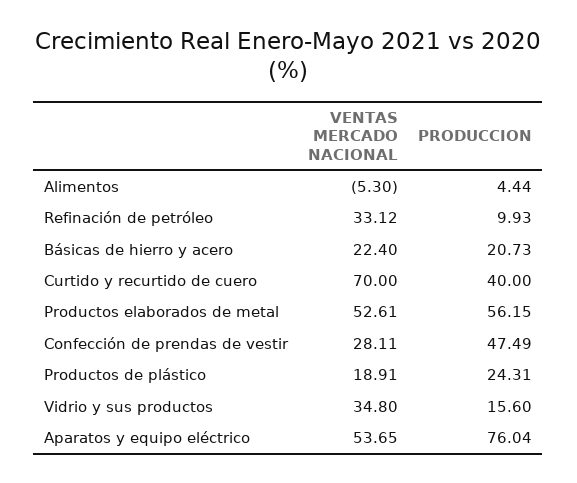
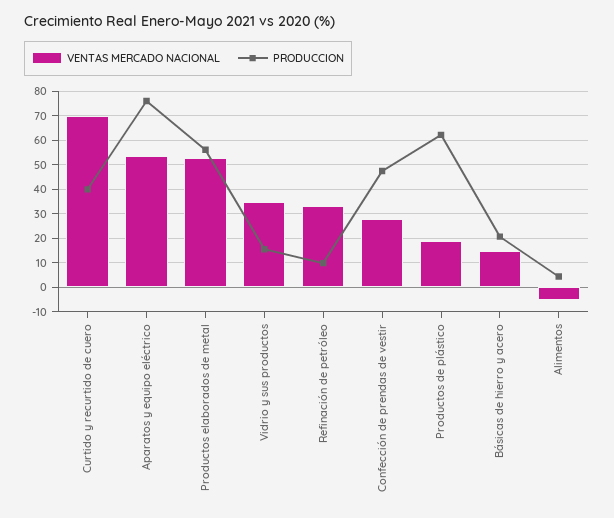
  {
    "VENTAS MERCADO NACIONAL": {
      "Alimentos": -5.3,
      "Refinación de petróleo": 33.12,
-     "Básicas de hierro y acero": 22.4,
+     "Básicas de hierro y acero": 15,
      "Curtido y recurtido de cuero": 70,
      "Productos elaborados de metal": 52.61,
      "Confección de prendas de vestir": 28.11,
      "Productos de plástico": 18.91,
      "Vidrio y sus productos": 34.8,
      "Aparatos y equipo eléctrico": 53.65
    },
    "PRODUCCION": {
      "Alimentos": 4.44,
      "Refinación de petróleo": 9.93,
      "Básicas de hierro y acero": 20.73,
      "Curtido y recurtido de cuero": 40,
      "Productos elaborados de metal": 56.15,
      "Confección de prendas de vestir": 47.49,
-     "Productos de plástico": 24.31,
+     "Productos de plástico": 62.5,
      "Vidrio y sus productos": 15.6,
      "Aparatos y equipo eléctrico": 76.04
    }
  }

